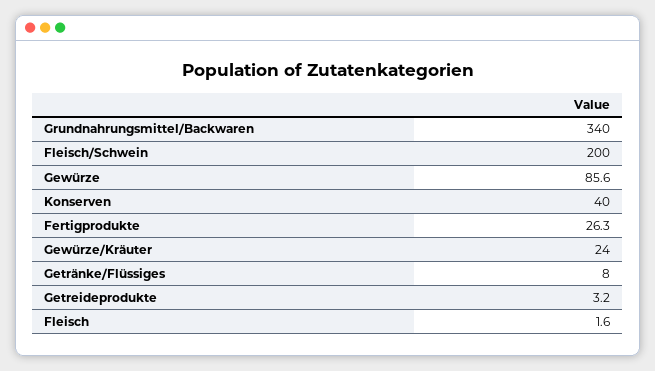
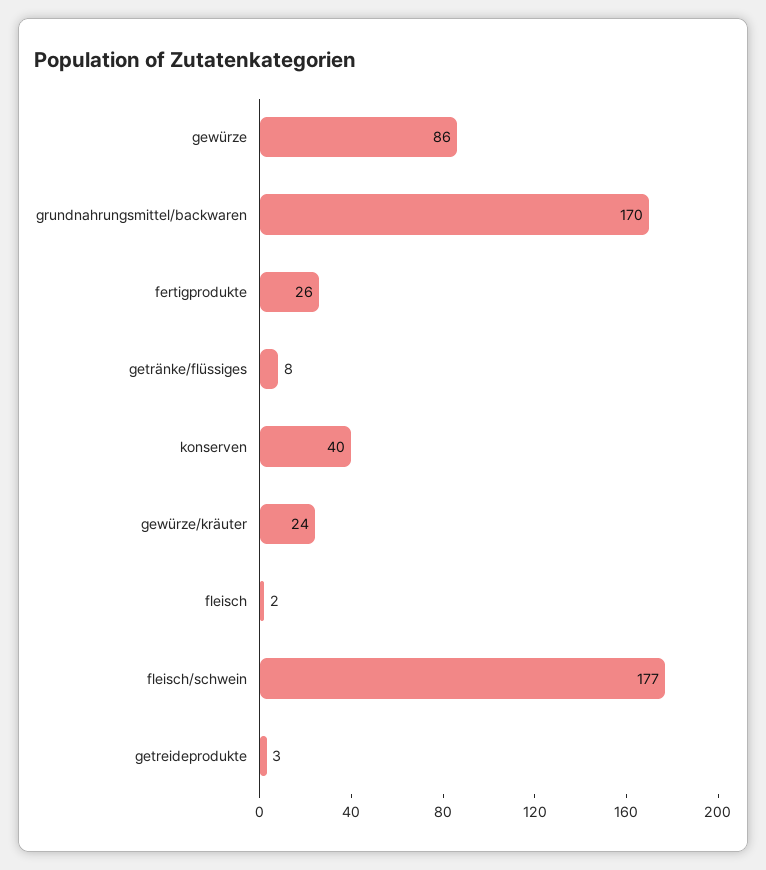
  {
-   "Grundnahrungsmittel/Backwaren": 340,
+   "Grundnahrungsmittel/Backwaren": 170,
-   "Fleisch/Schwein": 200,
+   "Fleisch/Schwein": 177,
    "Gewürze": 85.6,
    "Konserven": 40,
    "Fertigprodukte": 26.3,
    "Gewürze/Kräuter": 24,
    "Getränke/Flüssiges": 8,
    "Getreideprodukte": 3.2,
    "Fleisch": 1.6
  }

